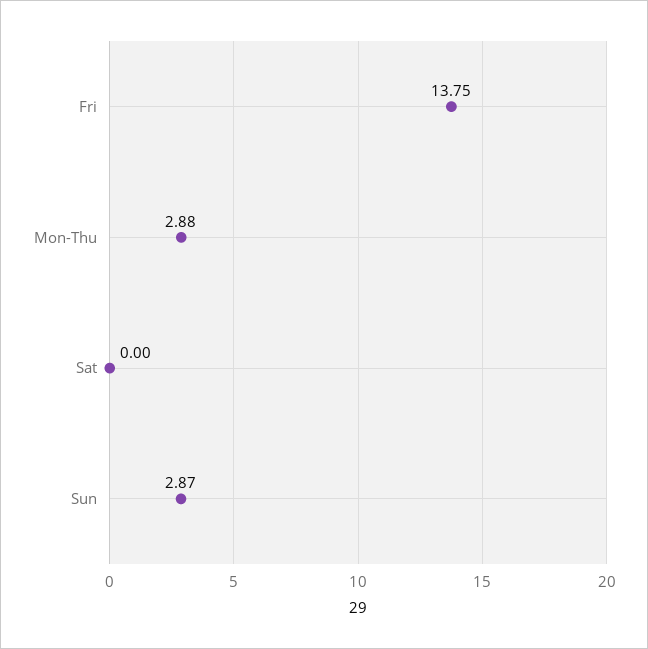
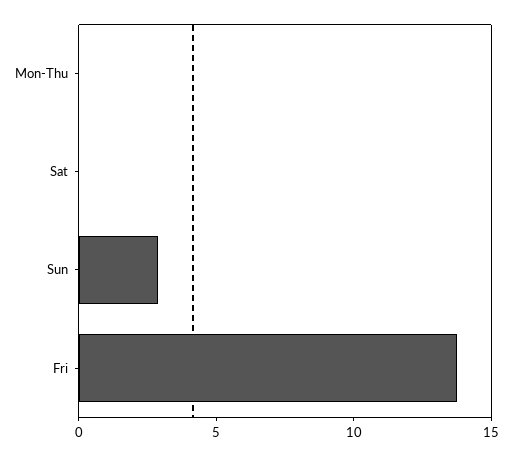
  {
    "Fri": 13.75,
-   "Mon-Thu": 2.88,
+   "Mon-Thu": 0,
    "Sat": 0,
    "Sun": 2.87
  }

